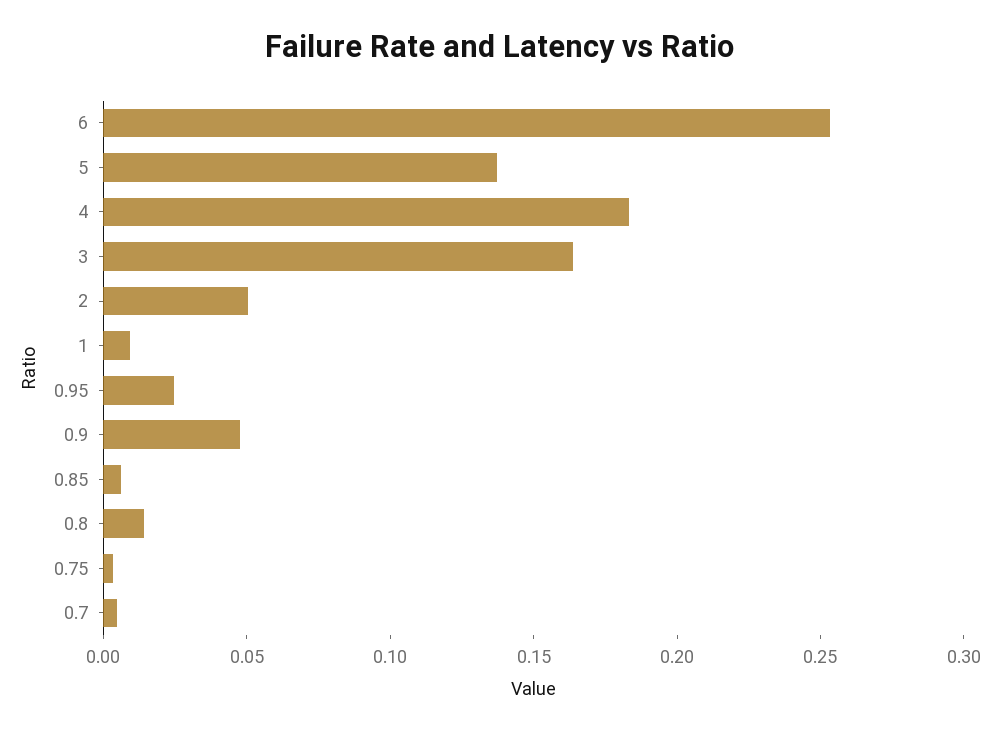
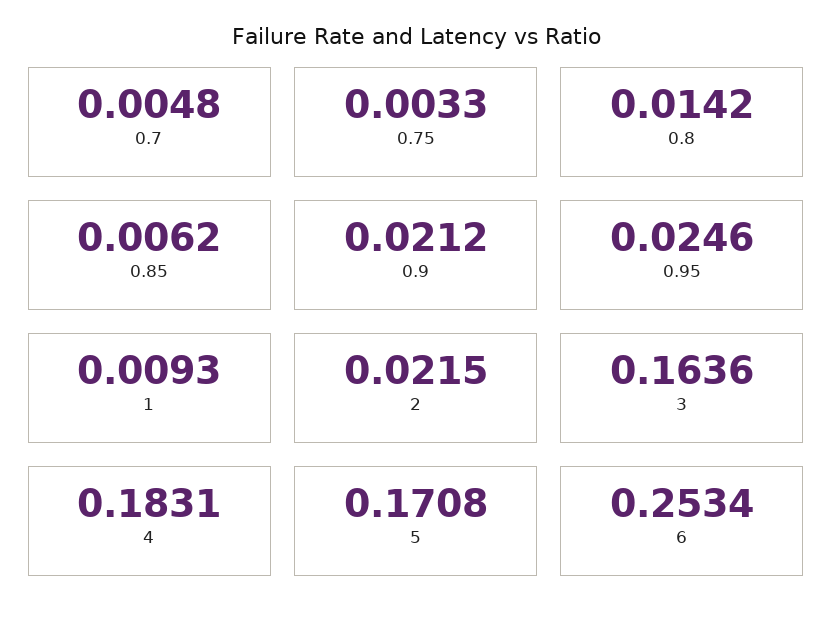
  {
    "6": 0.2534,
-   "5": 0.14,
+   "5": 0.1708,
    "4": 0.1831,
    "3": 0.1636,
-   "2": 0.05,
+   "2": 0.0215,
    "1": 0.0093,
    "0.95": 0.0246,
-   "0.9": 0.05,
+   "0.9": 0.0212,
    "0.85": 0.0062,
    "0.8": 0.0142,
    "0.75": 0.0033,
    "0.7": 0.0048
  }

